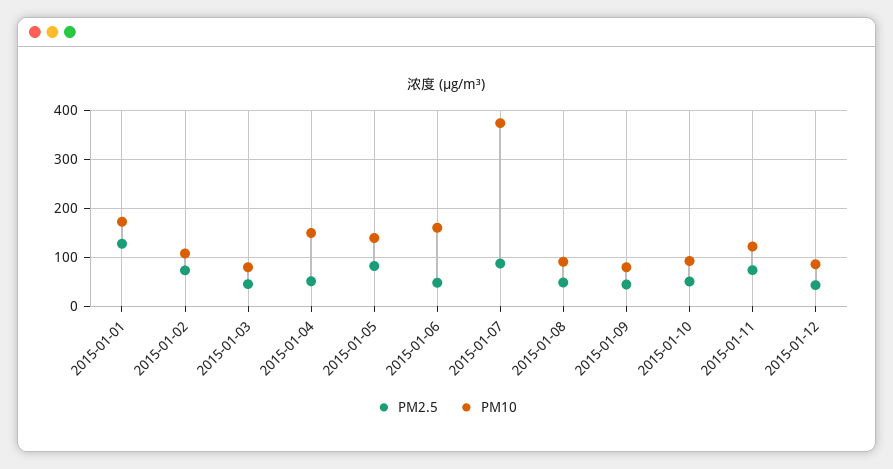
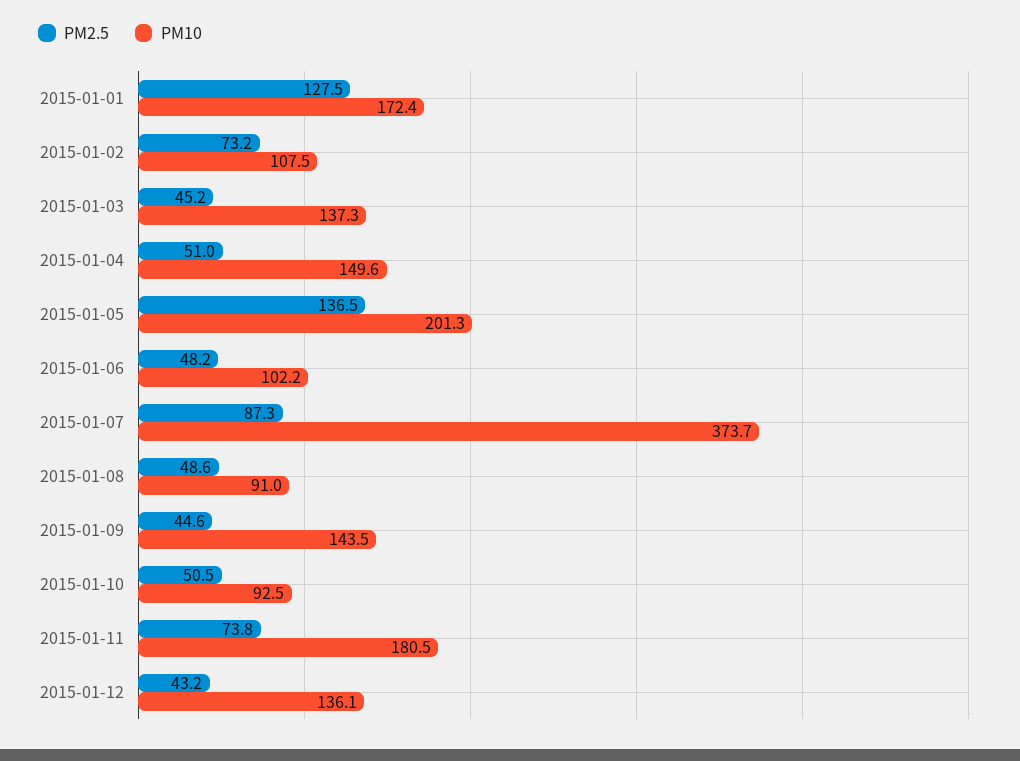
  {
    "PM2.5": {
      "2015-01-01": 127.5,
      "2015-01-02": 73.2,
      "2015-01-03": 45.2,
      "2015-01-04": 51,
-     "2015-01-05": 80,
+     "2015-01-05": 136.5,
      "2015-01-06": 48.2,
      "2015-01-07": 87.3,
      "2015-01-08": 48.6,
      "2015-01-09": 44.6,
      "2015-01-10": 50.5,
      "2015-01-11": 73.8,
      "2015-01-12": 43.2
    },
    "PM10": {
      "2015-01-01": 172.4,
      "2015-01-02": 107.5,
-     "2015-01-03": 80,
+     "2015-01-03": 137.3,
      "2015-01-04": 149.6,
-     "2015-01-05": 140,
+     "2015-01-05": 201.3,
-     "2015-01-06": 160,
+     "2015-01-06": 102.2,
      "2015-01-07": 373.7,
      "2015-01-08": 91,
-     "2015-01-09": 80,
+     "2015-01-09": 143.5,
      "2015-01-10": 92.5,
-     "2015-01-11": 120,
+     "2015-01-11": 180.5,
-     "2015-01-12": 80
+     "2015-01-12": 136.1
    }
  }

